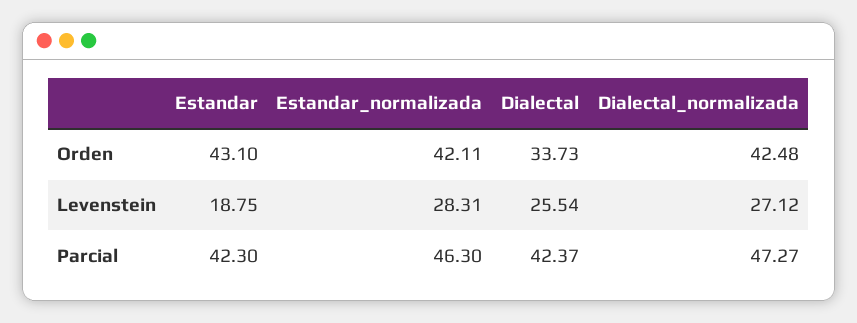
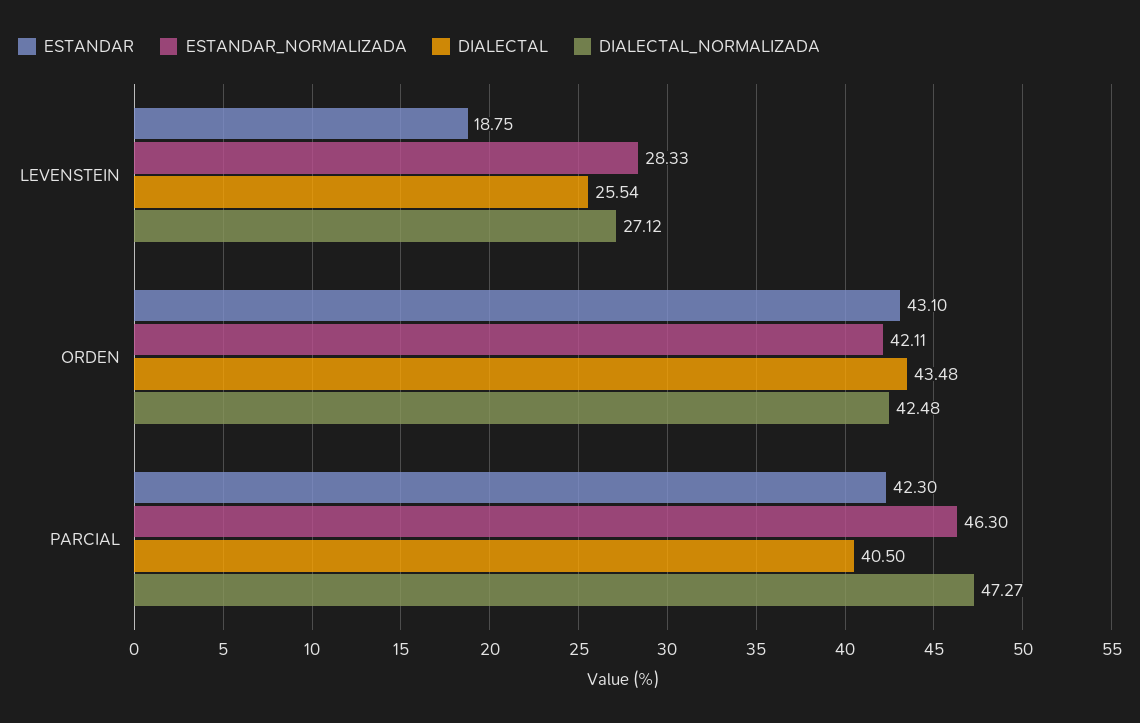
  {
    "Estandar": {
      "Orden": 43.1,
      "Levenstein": 18.75,
      "Parcial": 42.3
    },
    "Estandar_normalizada": {
      "Orden": 42.11,
-     "Levenstein": 28.31,
+     "Levenstein": 28.33,
      "Parcial": 46.3
    },
    "Dialectal": {
-     "Orden": 33.73,
+     "Orden": 43.48,
      "Levenstein": 25.54,
-     "Parcial": 42.37
+     "Parcial": 40.5
    },
    "Dialectal_normalizada": {
      "Orden": 42.48,
      "Levenstein": 27.12,
      "Parcial": 47.27
    }
  }

